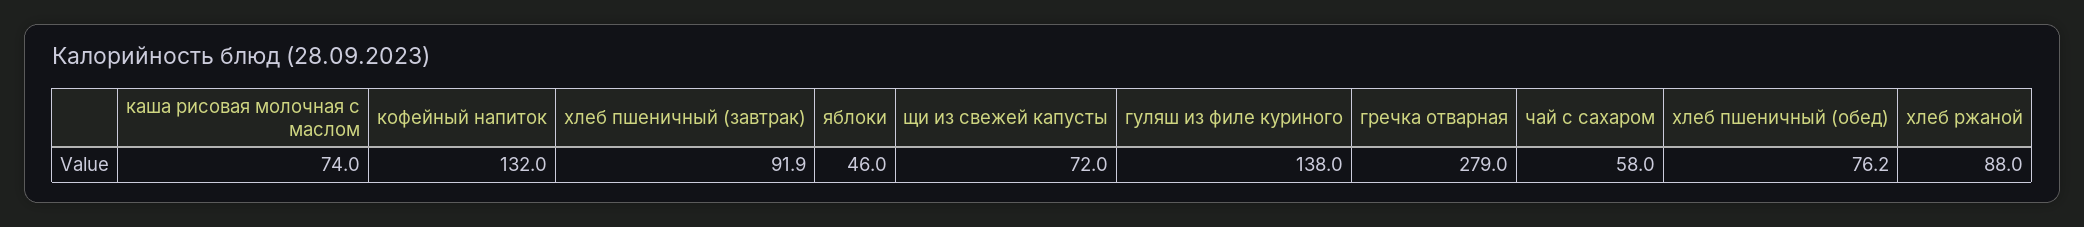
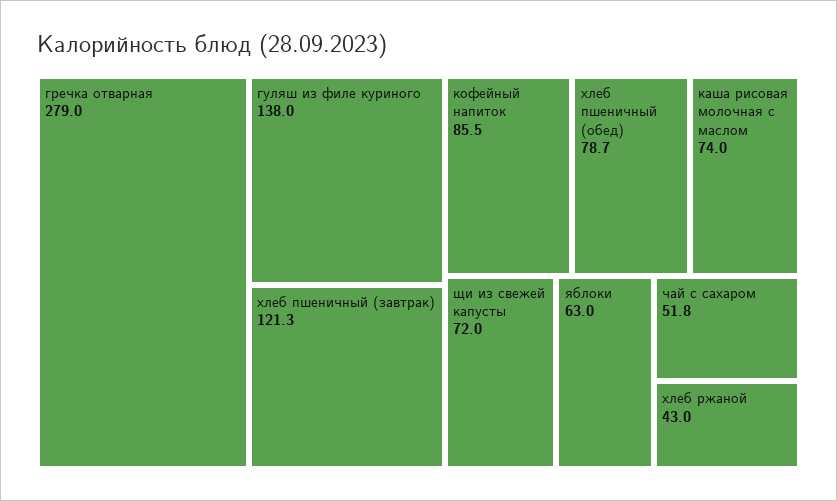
  {
    "каша рисовая молочная с маслом": 74,
-   "кофейный напиток": 132,
+   "кофейный напиток": 85.5,
-   "хлеб пшеничный (завтрак)": 91.9,
+   "хлеб пшеничный (завтрак)": 121.3,
-   "яблоки": 46,
+   "яблоки": 63,
    "щи из свежей капусты": 72,
    "гуляш из филе куриного": 138,
    "гречка отварная": 279,
-   "чай с сахаром": 58,
+   "чай с сахаром": 51.8,
-   "хлеб пшеничный (обед)": 76.2,
+   "хлеб пшеничный (обед)": 78.7,
-   "хлеб ржаной": 88
+   "хлеб ржаной": 43
  }

